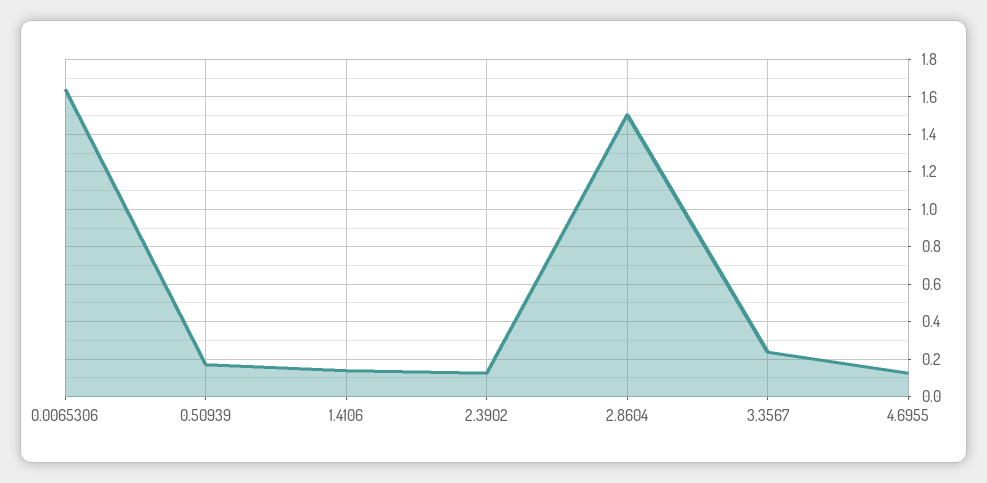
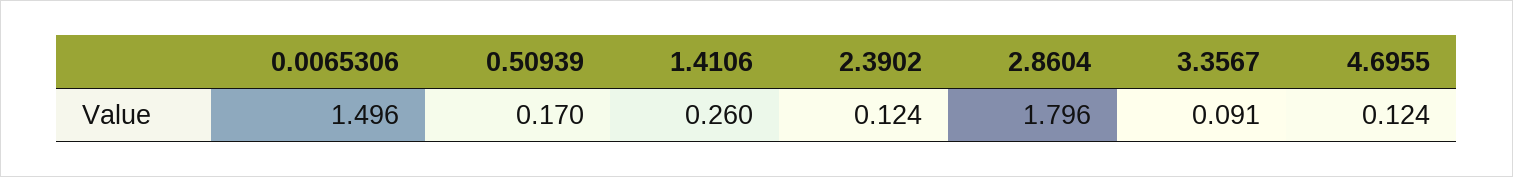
  {
-   "0.0065306": 1.65,
+   "0.0065306": 1.496,
    "0.50939": 0.17,
-   "1.4106": 0.15,
+   "1.4106": 0.26,
    "2.3902": 0.124,
-   "2.8604": 1.5,
+   "2.8604": 1.796,
-   "3.3567": 0.25,
+   "3.3567": 0.091,
    "4.6955": 0.124
  }

